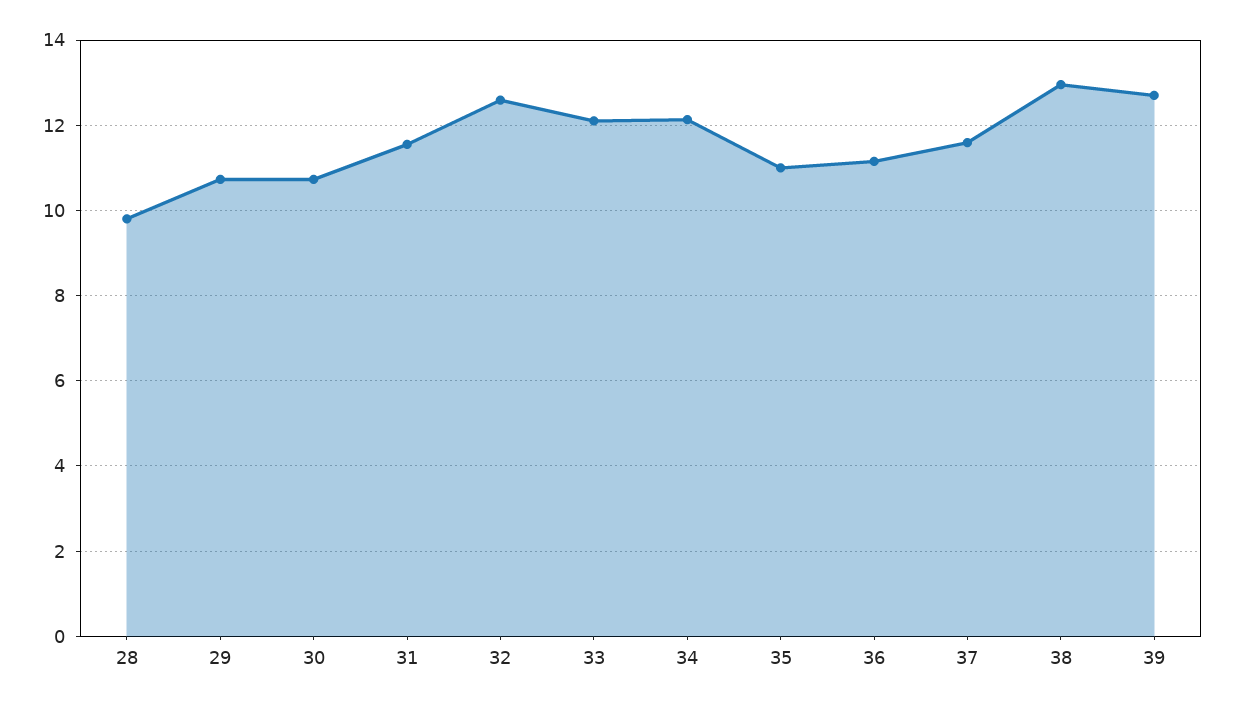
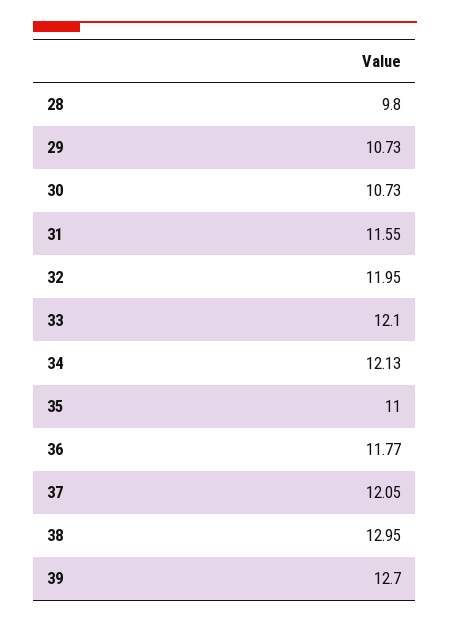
  {
    "28": 9.8,
    "29": 10.73,
    "30": 10.73,
    "31": 11.55,
-   "32": 12.6,
+   "32": 11.95,
    "33": 12.1,
    "34": 12.13,
    "35": 11,
-   "36": 11.2,
+   "36": 11.77,
-   "37": 11.6,
+   "37": 12.05,
    "38": 12.95,
    "39": 12.7
  }

